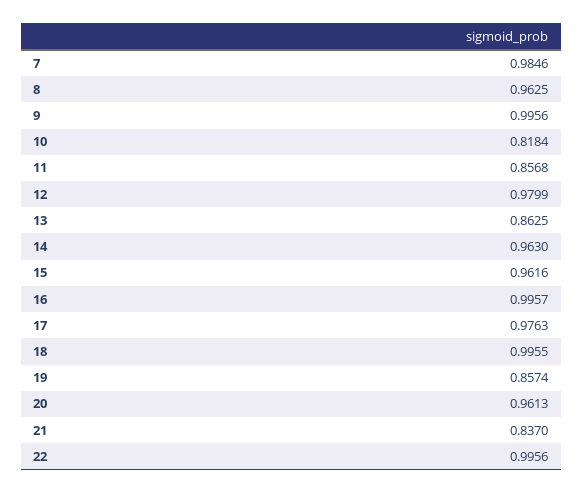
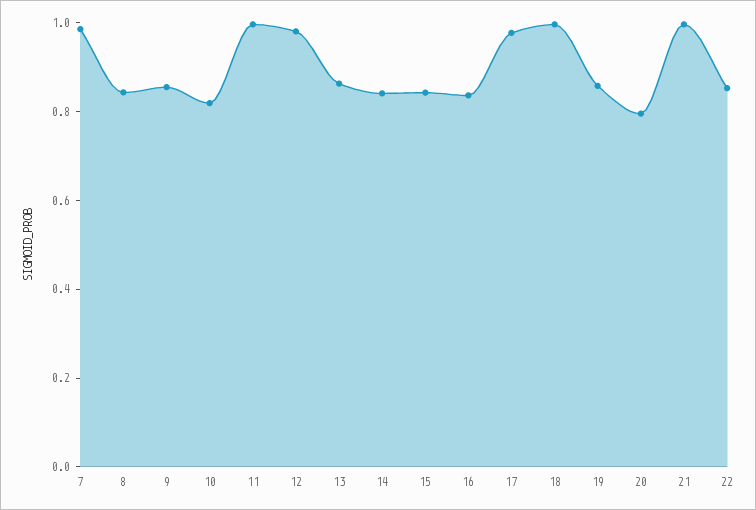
  {
    "7": 0.9846,
-   "8": 0.9625,
+   "8": 0.85,
-   "9": 0.9956,
+   "9": 0.85,
    "10": 0.8184,
-   "11": 0.8568,
+   "11": 1,
    "12": 0.9799,
    "13": 0.8625,
-   "14": 0.963,
+   "14": 0.85,
-   "15": 0.9616,
+   "15": 0.85,
-   "16": 0.9957,
+   "16": 0.85,
    "17": 0.9763,
    "18": 0.9955,
    "19": 0.8574,
-   "20": 0.9613,
+   "20": 0.8,
-   "21": 0.837,
+   "21": 1,
-   "22": 0.9956
+   "22": 0.85
  }

